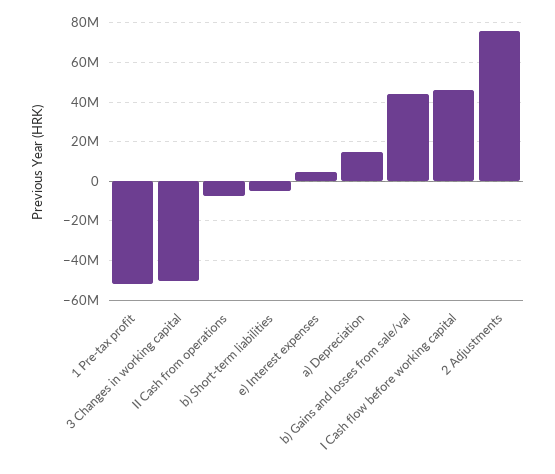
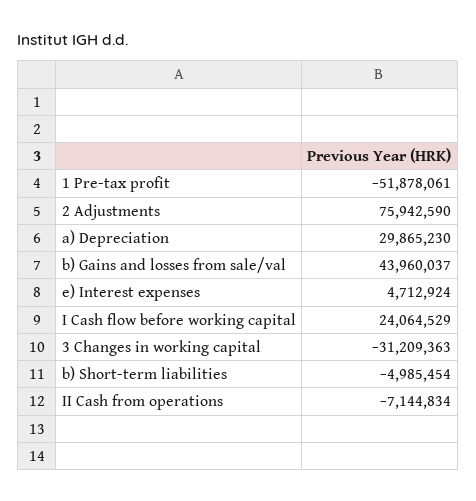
  {
    "1 Pre-tax profit": -51878061,
-   "3 Changes in working capital": -50000000,
+   "3 Changes in working capital": -31209363,
    "II Cash from operations": -7144834,
    "b) Short-term liabilities": -4985454,
    "e) Interest expenses": 4712924,
-   "a) Depreciation": 15000000,
+   "a) Depreciation": 29865230,
    "b) Gains and losses from sale/val": 43960037,
-   "I Cash flow before working capital": 45000000,
+   "I Cash flow before working capital": 24064529,
    "2 Adjustments": 75942590
  }

